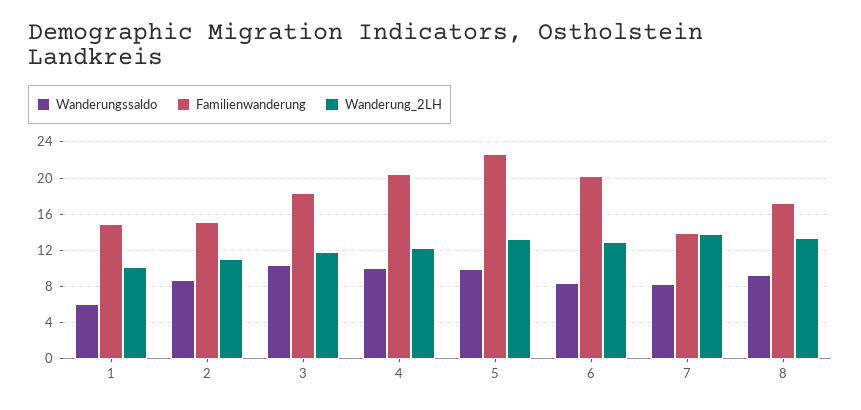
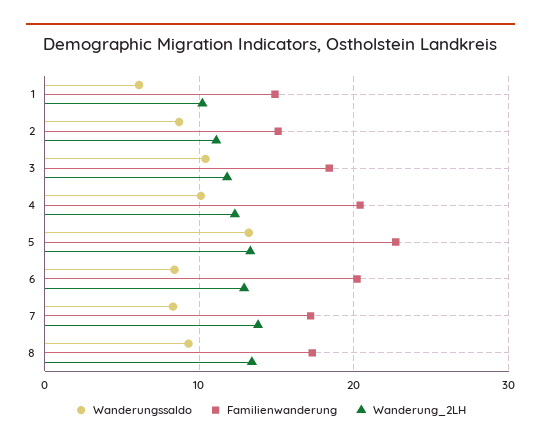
  {
    "Wanderungssaldo": {
      "1": 6,
      "2": 9,
      "3": 10,
      "4": 10,
-     "5": 10,
+     "5": 13,
      "6": 8,
      "7": 8,
      "8": 9
    },
    "Familienwanderung": {
      "1": 15,
      "2": 15,
      "3": 18,
      "4": 20,
      "5": 23,
      "6": 20,
-     "7": 14,
+     "7": 17,
      "8": 17
    },
    "Wanderung_2LH": {
      "1": 10,
      "2": 11,
      "3": 12,
      "4": 12,
      "5": 13,
      "6": 13,
      "7": 14,
      "8": 13
    }
  }

